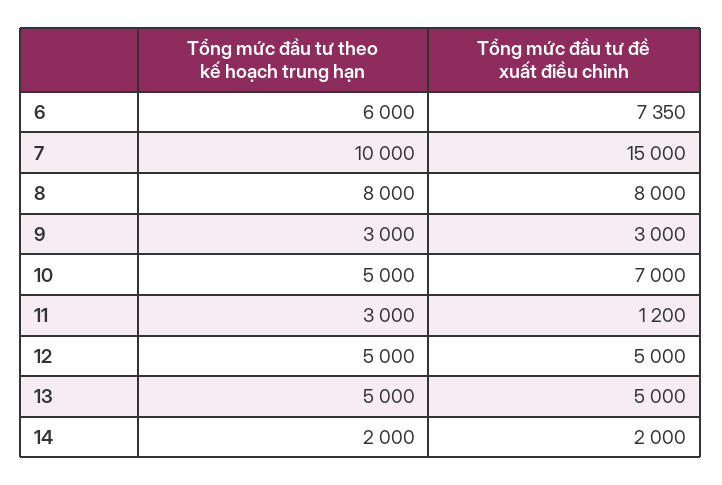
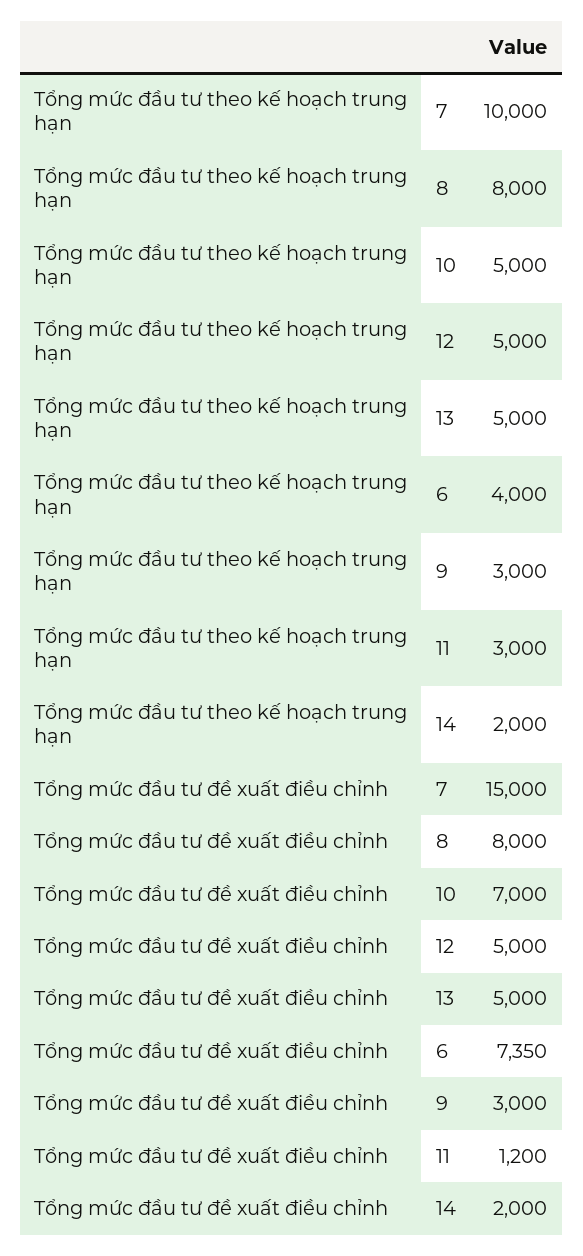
  {
    "Tổng mức đầu tư theo kế hoạch trung hạn": {
-     "6": 6000,
+     "6": 4000,
      "7": 10000,
      "8": 8000,
      "9": 3000,
      "10": 5000,
      "11": 3000,
      "12": 5000,
      "13": 5000,
      "14": 2000
    },
    "Tổng mức đầu tư đề xuất điều chỉnh": {
      "6": 7350,
      "7": 15000,
      "8": 8000,
      "9": 3000,
      "10": 7000,
      "11": 1200,
      "12": 5000,
      "13": 5000,
      "14": 2000
    }
  }

